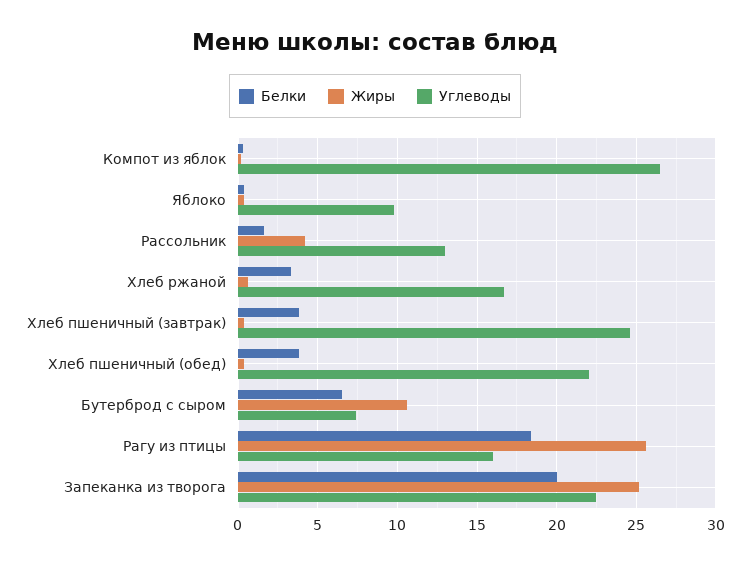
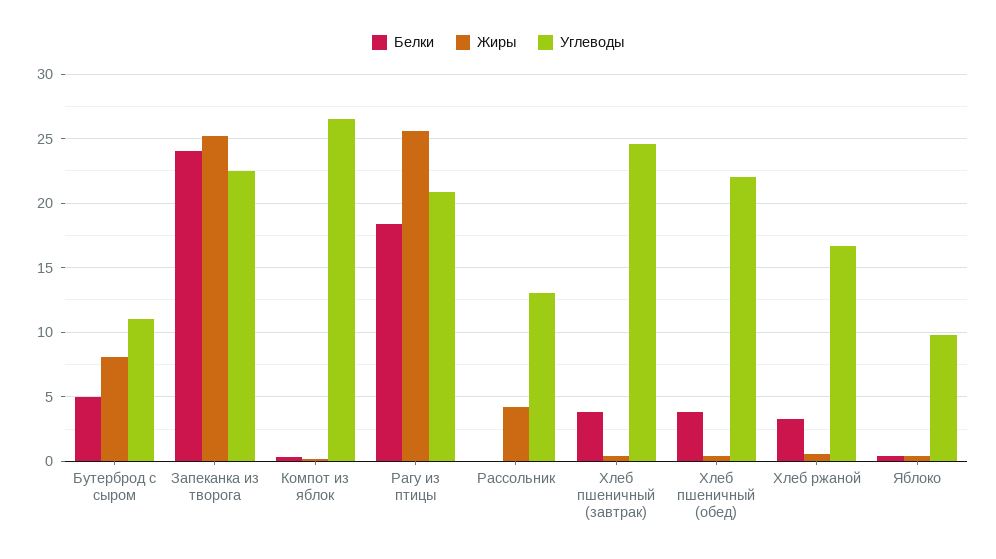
  {
    "Белки": {
      "Компот из яблок": 0.5,
      "Яблоко": 0.5,
-     "Рассольник": 1.5,
+     "Рассольник": 0,
      "Хлеб ржаной": 3.5,
      "Хлеб пшеничный (завтрак)": 4,
      "Хлеб пшеничный (обед)": 4,
-     "Бутерброд с сыром": 6.5,
+     "Бутерброд с сыром": 5,
      "Рагу из птицы": 18.5,
-     "Запеканка из творога": 20
+     "Запеканка из творога": 24
    },
    "Жиры": {
      "Компот из яблок": 0,
      "Яблоко": 0.5,
      "Рассольник": 4,
      "Хлеб ржаной": 0.5,
      "Хлеб пшеничный (завтрак)": 0.5,
      "Хлеб пшеничный (обед)": 0.5,
-     "Бутерброд с сыром": 10.5,
+     "Бутерброд с сыром": 8,
      "Рагу из птицы": 25.5,
      "Запеканка из творога": 25
    },
    "Углеводы": {
      "Компот из яблок": 26.5,
      "Яблоко": 10,
      "Рассольник": 13,
      "Хлеб ржаной": 16.5,
      "Хлеб пшеничный (завтрак)": 24.5,
      "Хлеб пшеничный (обед)": 22,
-     "Бутерброд с сыром": 7.5,
+     "Бутерброд с сыром": 11,
-     "Рагу из птицы": 16,
+     "Рагу из птицы": 21,
      "Запеканка из творога": 22.5
    }
  }

